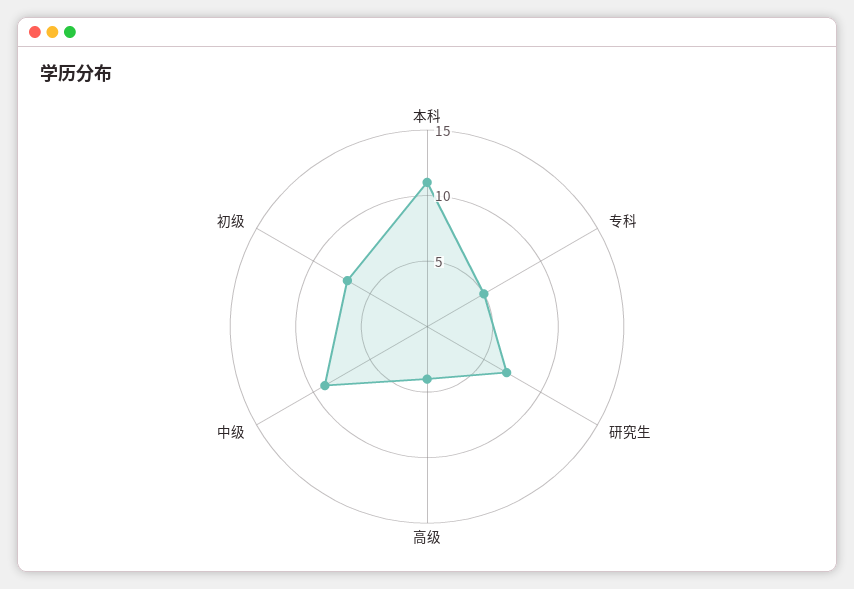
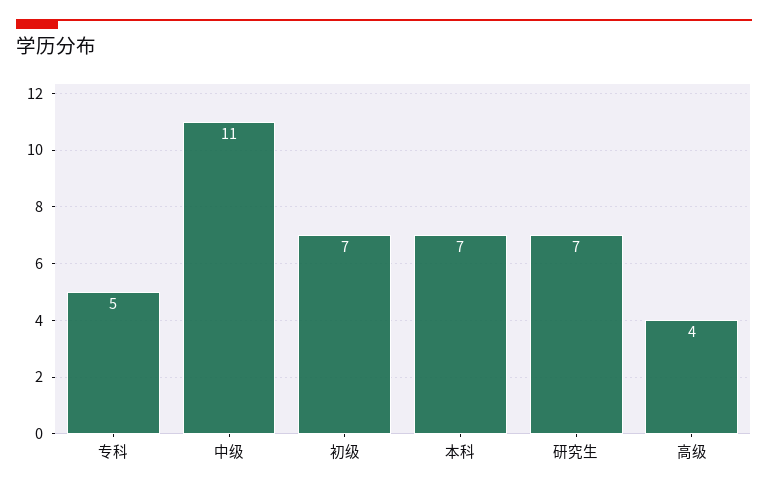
  {
-   "本科": 11,
+   "本科": 7,
    "专科": 5,
    "研究生": 7,
    "高级": 4,
-   "中级": 9,
+   "中级": 11,
    "初级": 7
  }

